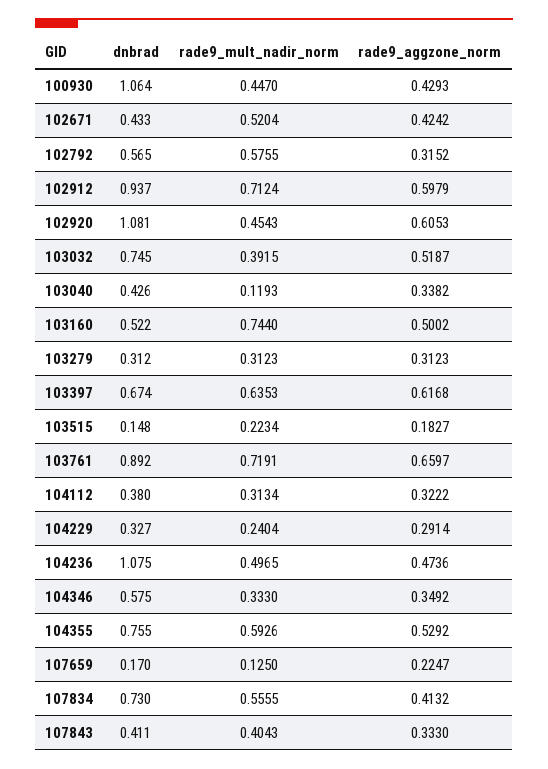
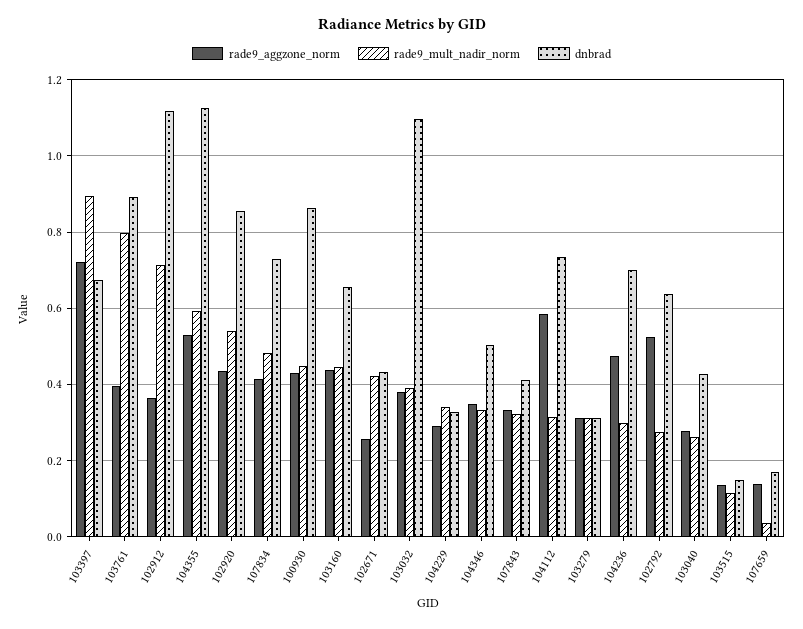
  {
    "dnbrad": {
-     "100930": 1.064,
+     "100930": 0.86,
      "102671": 0.433,
-     "102792": 0.565,
+     "102792": 0.64,
-     "102912": 0.937,
+     "102912": 1.12,
-     "102920": 1.081,
+     "102920": 0.86,
-     "103032": 0.745,
+     "103032": 1.1,
      "103040": 0.426,
-     "103160": 0.522,
+     "103160": 0.66,
      "103279": 0.312,
      "103397": 0.674,
      "103515": 0.148,
      "103761": 0.892,
-     "104112": 0.38,
+     "104112": 0.74,
      "104229": 0.327,
-     "104236": 1.075,
+     "104236": 0.7,
-     "104346": 0.575,
+     "104346": 0.5,
-     "104355": 0.755,
+     "104355": 1.12,
      "107659": 0.17,
      "107834": 0.73,
      "107843": 0.411
    },
    "rade9_mult_nadir_norm": {
      "100930": 0.447,
-     "102671": 0.5204,
+     "102671": 0.42,
-     "102792": 0.5755,
+     "102792": 0.28,
      "102912": 0.7124,
-     "102920": 0.4543,
+     "102920": 0.54,
      "103032": 0.3915,
-     "103040": 0.1193,
+     "103040": 0.26,
-     "103160": 0.744,
+     "103160": 0.44,
      "103279": 0.3123,
-     "103397": 0.6353,
+     "103397": 0.9,
-     "103515": 0.2234,
+     "103515": 0.12,
-     "103761": 0.7191,
+     "103761": 0.8,
      "104112": 0.3134,
-     "104229": 0.2404,
+     "104229": 0.34,
-     "104236": 0.4965,
+     "104236": 0.3,
      "104346": 0.333,
      "104355": 0.5926,
-     "107659": 0.125,
+     "107659": 0.04,
-     "107834": 0.5555,
+     "107834": 0.48,
-     "107843": 0.4043
+     "107843": 0.32
    },
    "rade9_aggzone_norm": {
      "100930": 0.4293,
-     "102671": 0.4242,
+     "102671": 0.26,
-     "102792": 0.3152,
+     "102792": 0.52,
-     "102912": 0.5979,
+     "102912": 0.36,
-     "102920": 0.6053,
+     "102920": 0.44,
-     "103032": 0.5187,
+     "103032": 0.38,
-     "103040": 0.3382,
+     "103040": 0.28,
-     "103160": 0.5002,
+     "103160": 0.44,
      "103279": 0.3123,
-     "103397": 0.6168,
+     "103397": 0.72,
-     "103515": 0.1827,
+     "103515": 0.14,
-     "103761": 0.6597,
+     "103761": 0.4,
-     "104112": 0.3222,
+     "104112": 0.58,
      "104229": 0.2914,
      "104236": 0.4736,
      "104346": 0.3492,
      "104355": 0.5292,
-     "107659": 0.2247,
+     "107659": 0.14,
      "107834": 0.4132,
      "107843": 0.333
    }
  }

